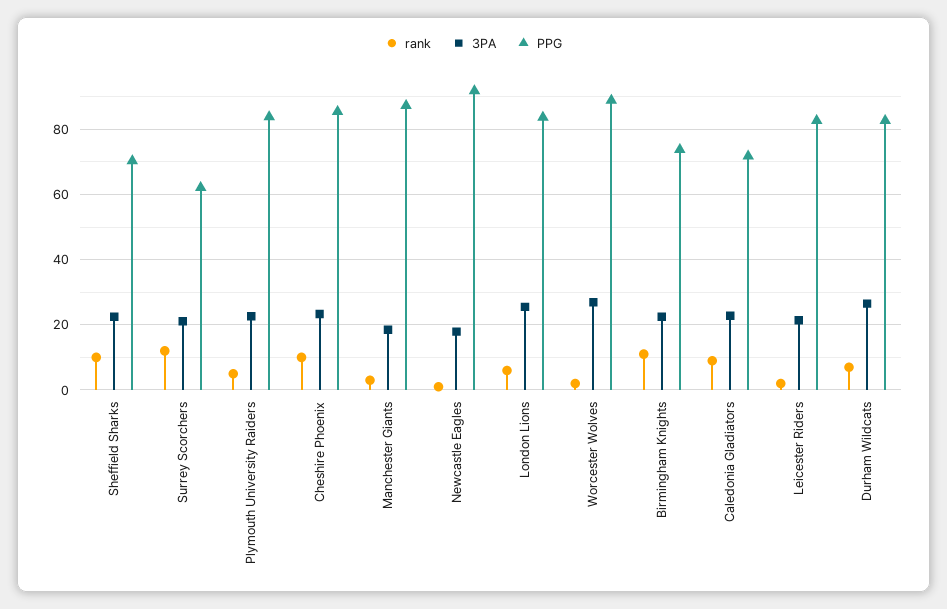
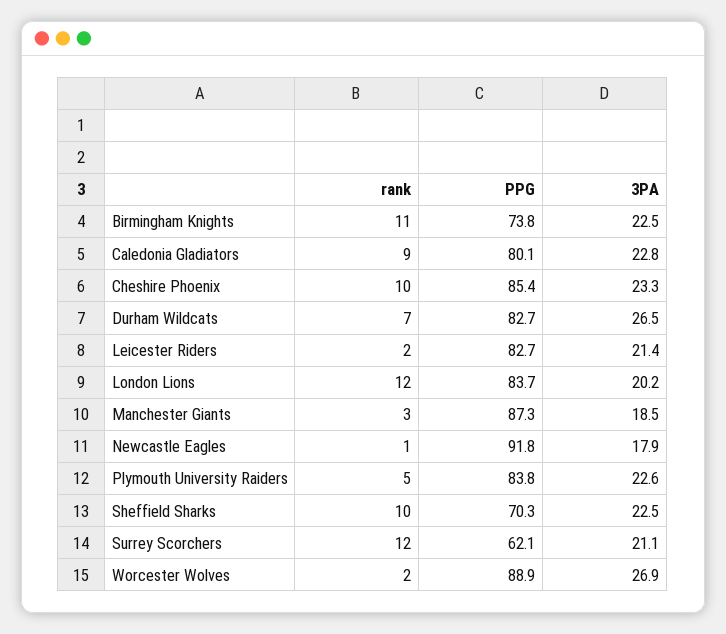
  {
    "rank": {
      "Sheffield Sharks": 10,
      "Surrey Scorchers": 12,
      "Plymouth University Raiders": 5,
      "Cheshire Phoenix": 10,
      "Manchester Giants": 3,
      "Newcastle Eagles": 1,
-     "London Lions": 6,
+     "London Lions": 12,
      "Worcester Wolves": 2,
      "Birmingham Knights": 11,
      "Caledonia Gladiators": 9,
      "Leicester Riders": 2,
      "Durham Wildcats": 7
    },
    "3PA": {
      "Sheffield Sharks": 22.5,
      "Surrey Scorchers": 21.1,
      "Plymouth University Raiders": 22.6,
      "Cheshire Phoenix": 23.3,
      "Manchester Giants": 18.5,
      "Newcastle Eagles": 17.9,
-     "London Lions": 26,
+     "London Lions": 20.2,
      "Worcester Wolves": 26.9,
      "Birmingham Knights": 22.5,
      "Caledonia Gladiators": 22.8,
      "Leicester Riders": 21.4,
      "Durham Wildcats": 26.5
    },
    "PPG": {
      "Sheffield Sharks": 70.3,
      "Surrey Scorchers": 62.1,
      "Plymouth University Raiders": 83.8,
      "Cheshire Phoenix": 85.4,
      "Manchester Giants": 87.3,
      "Newcastle Eagles": 91.8,
      "London Lions": 83.7,
      "Worcester Wolves": 88.9,
      "Birmingham Knights": 73.8,
-     "Caledonia Gladiators": 72,
+     "Caledonia Gladiators": 80.1,
      "Leicester Riders": 82.7,
      "Durham Wildcats": 82.7
    }
  }

